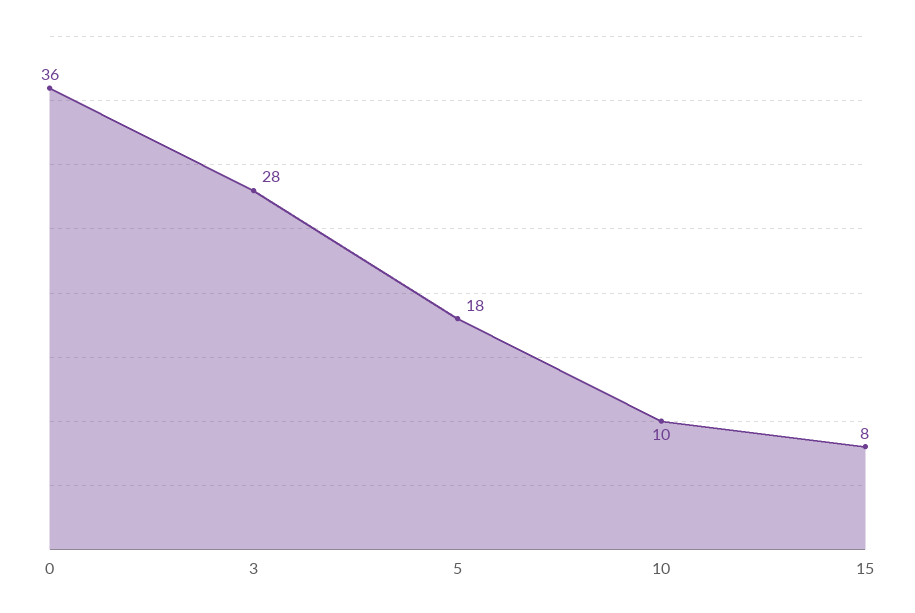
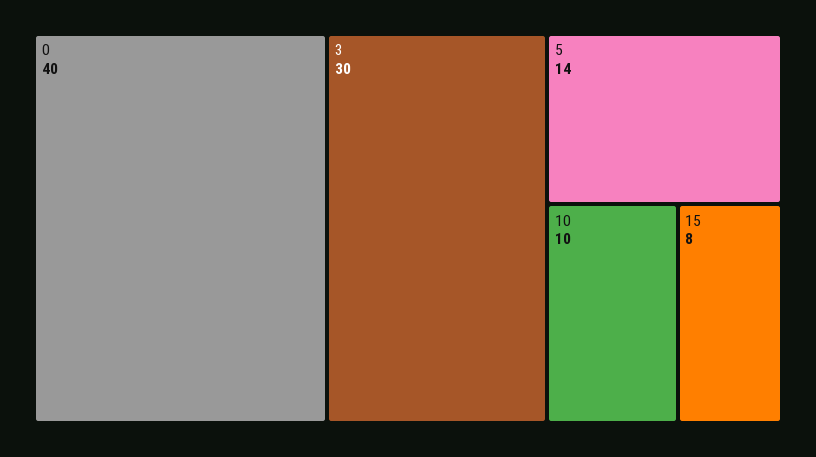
  {
-   "0": 36,
+   "0": 40,
-   "3": 28,
+   "3": 30,
-   "5": 18,
+   "5": 14,
    "10": 10,
    "15": 8
  }

